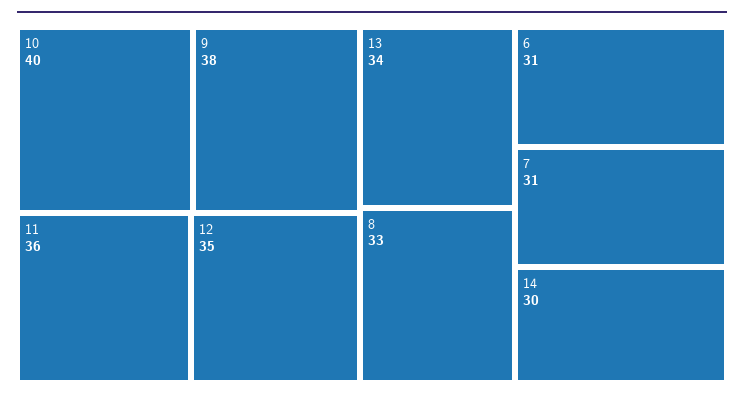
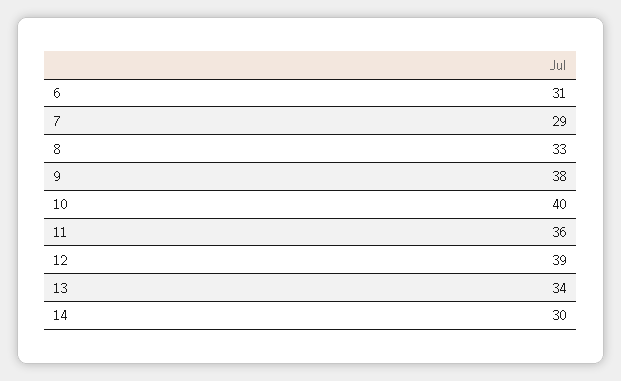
  {
    "10": 40,
    "9": 38,
    "11": 36,
-   "12": 35,
+   "12": 39,
    "13": 34,
    "8": 33,
    "6": 31,
-   "7": 31,
+   "7": 29,
    "14": 30
  }

